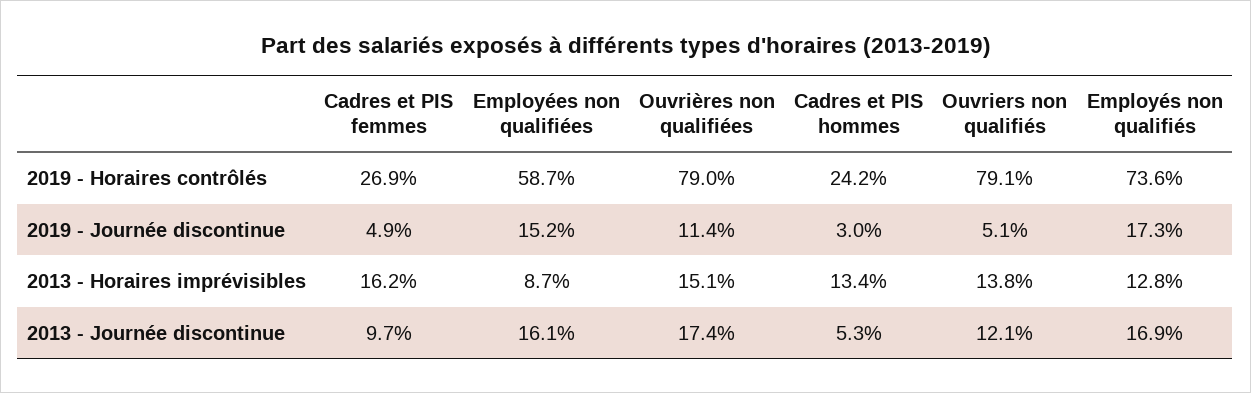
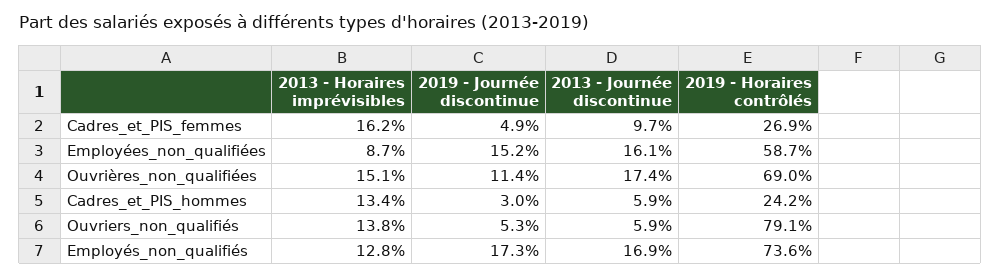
  {
    "Cadres et PIS femmes": {
      "2019 - Horaires contrôlés": 26.9,
      "2019 - Journée discontinue": 4.9,
      "2013 - Horaires imprévisibles": 16.2,
      "2013 - Journée discontinue": 9.7
    },
    "Employées non qualifiées": {
      "2019 - Horaires contrôlés": 58.7,
      "2019 - Journée discontinue": 15.2,
      "2013 - Horaires imprévisibles": 8.7,
      "2013 - Journée discontinue": 16.1
    },
    "Ouvrières non qualifiées": {
-     "2019 - Horaires contrôlés": 79,
+     "2019 - Horaires contrôlés": 69,
      "2019 - Journée discontinue": 11.4,
      "2013 - Horaires imprévisibles": 15.1,
      "2013 - Journée discontinue": 17.4
    },
    "Cadres et PIS hommes": {
      "2019 - Horaires contrôlés": 24.2,
      "2019 - Journée discontinue": 3,
      "2013 - Horaires imprévisibles": 13.4,
-     "2013 - Journée discontinue": 5.3
+     "2013 - Journée discontinue": 5.9
    },
    "Ouvriers non qualifiés": {
      "2019 - Horaires contrôlés": 79.1,
-     "2019 - Journée discontinue": 5.1,
+     "2019 - Journée discontinue": 5.3,
      "2013 - Horaires imprévisibles": 13.8,
-     "2013 - Journée discontinue": 12.1
+     "2013 - Journée discontinue": 5.9
    },
    "Employés non qualifiés": {
      "2019 - Horaires contrôlés": 73.6,
      "2019 - Journée discontinue": 17.3,
      "2013 - Horaires imprévisibles": 12.8,
      "2013 - Journée discontinue": 16.9
    }
  }

